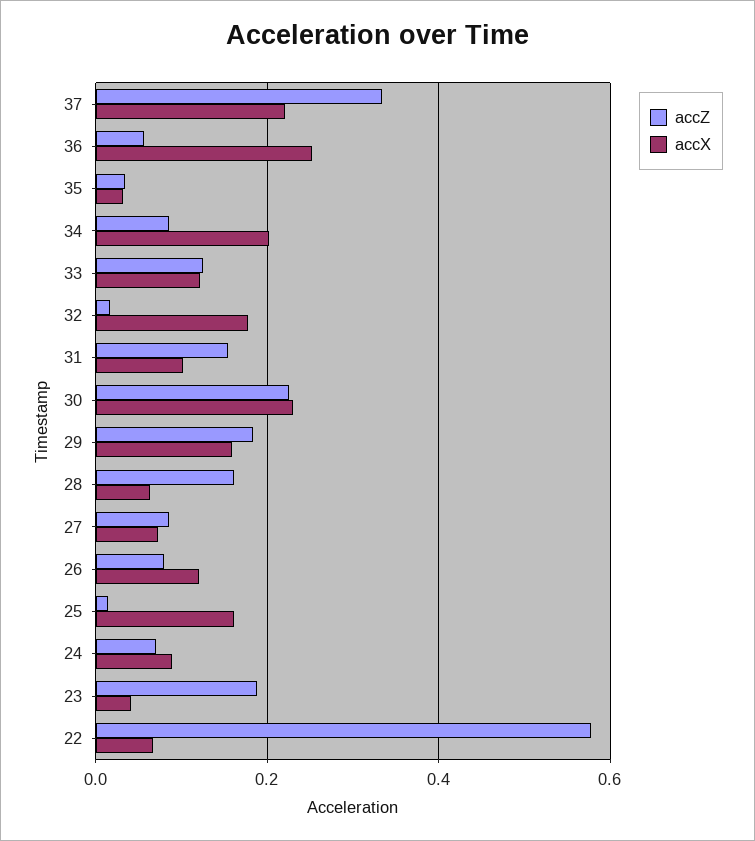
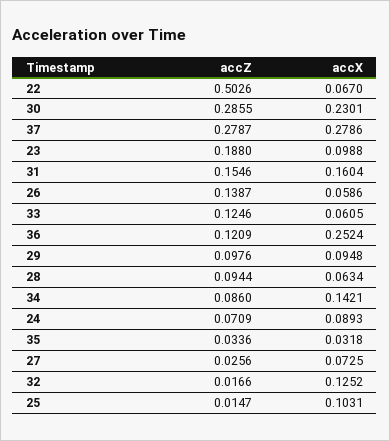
  {
    "accZ": {
-     "37": 0.34,
+     "37": 0.2787,
-     "36": 0.06,
+     "36": 0.1209,
      "35": 0.0336,
      "34": 0.086,
      "33": 0.1246,
      "32": 0.0166,
      "31": 0.1546,
-     "30": 0.22,
+     "30": 0.2855,
-     "29": 0.18,
+     "29": 0.0976,
-     "28": 0.16,
+     "28": 0.0944,
-     "27": 0.08,
+     "27": 0.0256,
-     "26": 0.08,
+     "26": 0.1387,
      "25": 0.0147,
      "24": 0.0709,
      "23": 0.188,
-     "22": 0.58
+     "22": 0.5026
    },
    "accX": {
-     "37": 0.22,
+     "37": 0.2786,
      "36": 0.2524,
      "35": 0.0318,
-     "34": 0.2,
+     "34": 0.1421,
-     "33": 0.12,
+     "33": 0.0605,
-     "32": 0.18,
+     "32": 0.1252,
-     "31": 0.1,
+     "31": 0.1604,
      "30": 0.2301,
-     "29": 0.16,
+     "29": 0.0948,
      "28": 0.0634,
      "27": 0.0725,
-     "26": 0.12,
+     "26": 0.0586,
-     "25": 0.16,
+     "25": 0.1031,
      "24": 0.0893,
-     "23": 0.04,
+     "23": 0.0988,
      "22": 0.067
    }
  }

